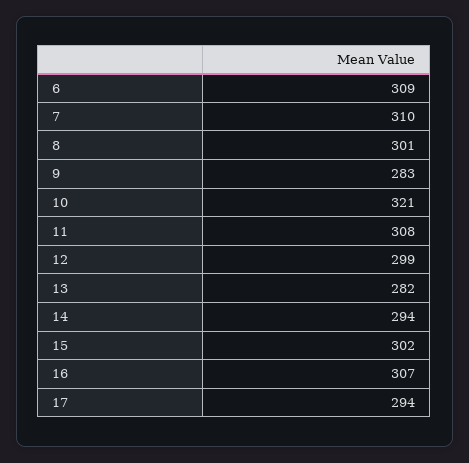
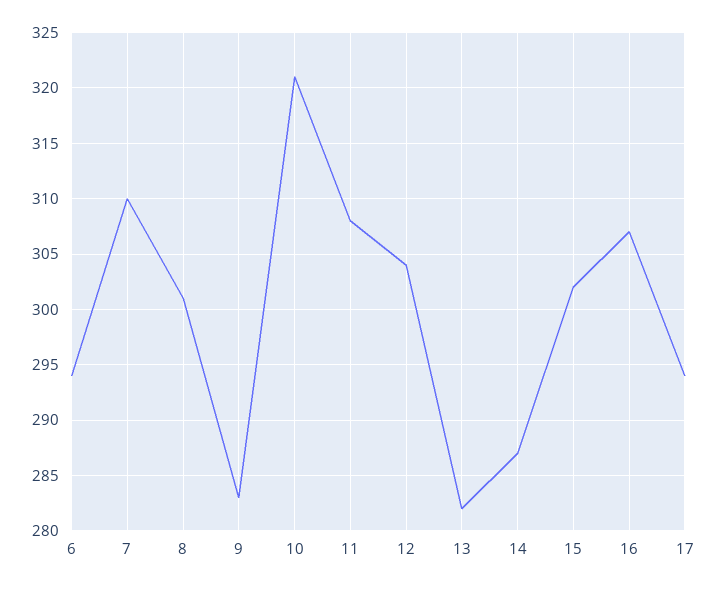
  {
-   "6": 309,
+   "6": 294,
    "7": 310,
    "8": 301,
    "9": 283,
    "10": 321,
    "11": 308,
-   "12": 299,
+   "12": 304,
    "13": 282,
-   "14": 294,
+   "14": 287,
    "15": 302,
    "16": 307,
    "17": 294
  }

